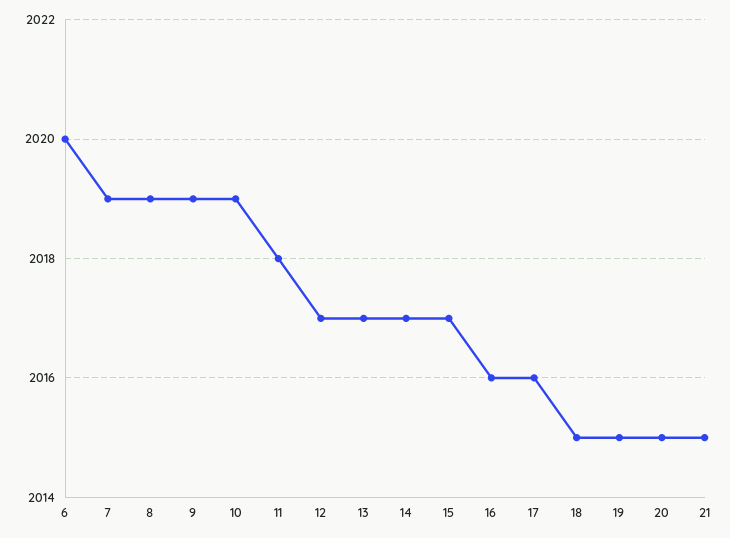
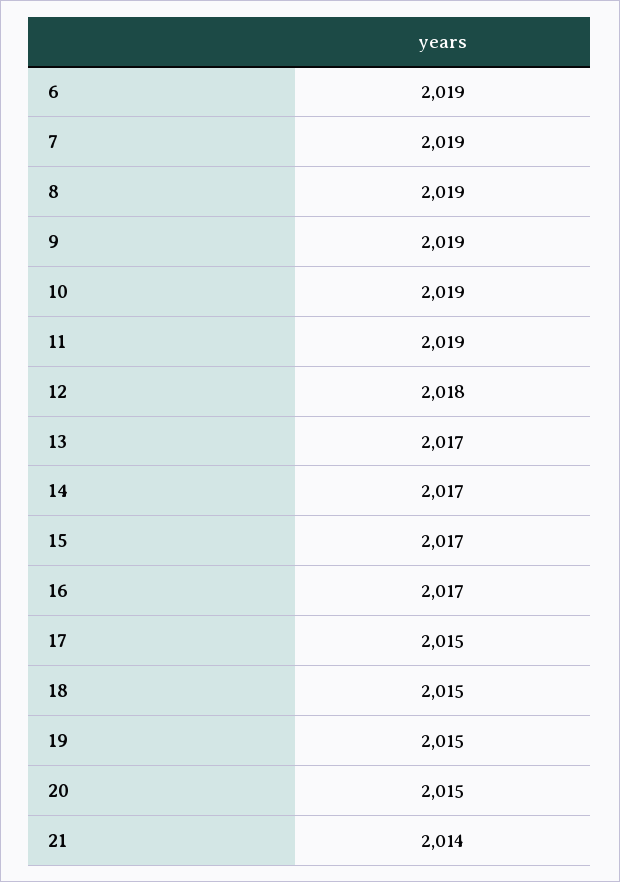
  {
-   "6": 2020,
+   "6": 2019,
    "7": 2019,
    "8": 2019,
    "9": 2019,
    "10": 2019,
-   "11": 2018,
+   "11": 2019,
-   "12": 2017,
+   "12": 2018,
    "13": 2017,
    "14": 2017,
    "15": 2017,
-   "16": 2016,
+   "16": 2017,
-   "17": 2016,
+   "17": 2015,
    "18": 2015,
    "19": 2015,
    "20": 2015,
-   "21": 2015
+   "21": 2014
  }

